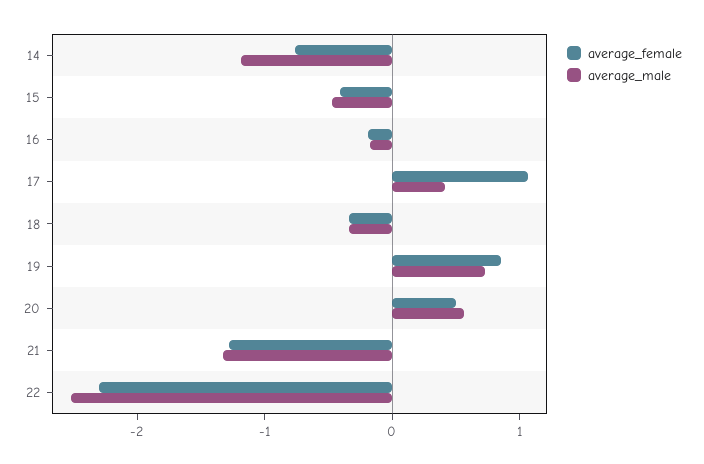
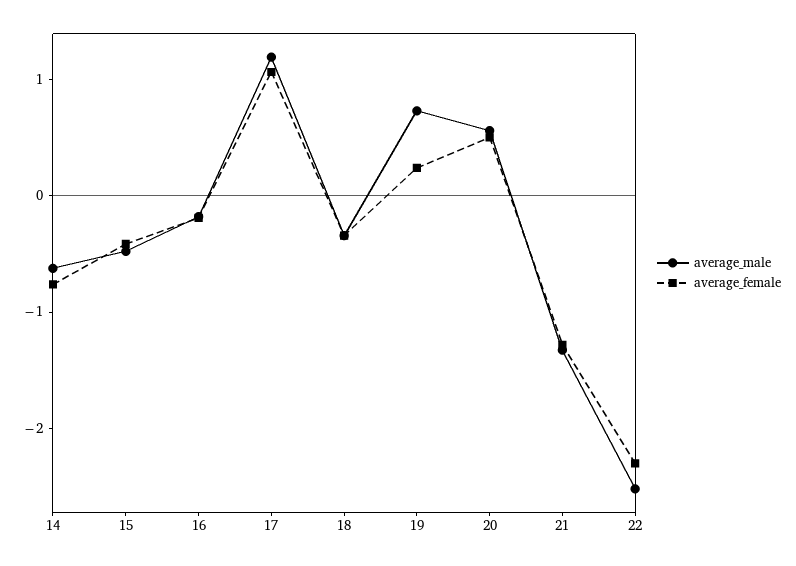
  {
    "average_female": {
      "14": -0.8,
      "15": -0.4,
      "16": -0.2,
      "17": 1,
      "18": -0.4,
-     "19": 0.8,
+     "19": 0.2,
      "20": 0.6,
      "21": -1.2,
      "22": -2.4
    },
    "average_male": {
-     "14": -1.2,
+     "14": -0.6,
      "15": -0.4,
      "16": -0.2,
-     "17": 0.4,
+     "17": 1.2,
      "18": -0.4,
      "19": 0.8,
      "20": 0.6,
      "21": -1.4,
      "22": -2.6
    }
  }

